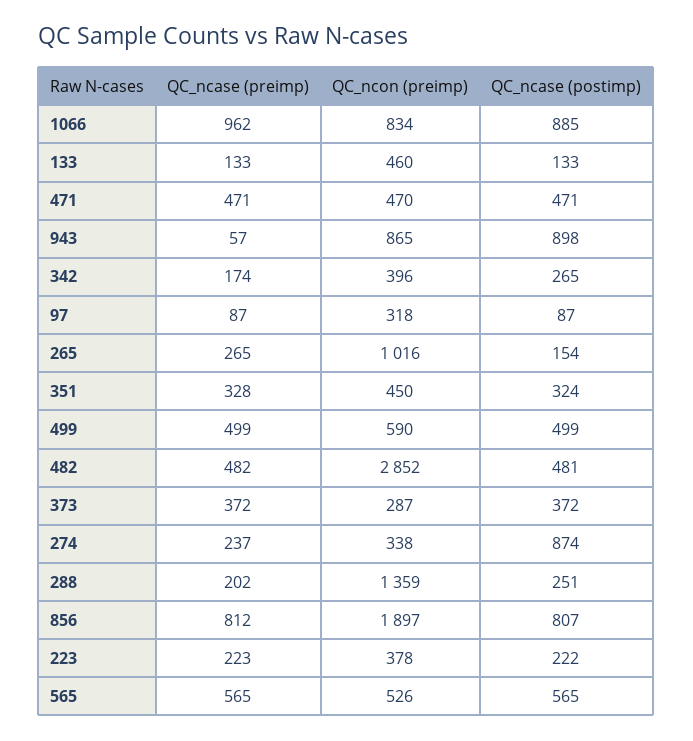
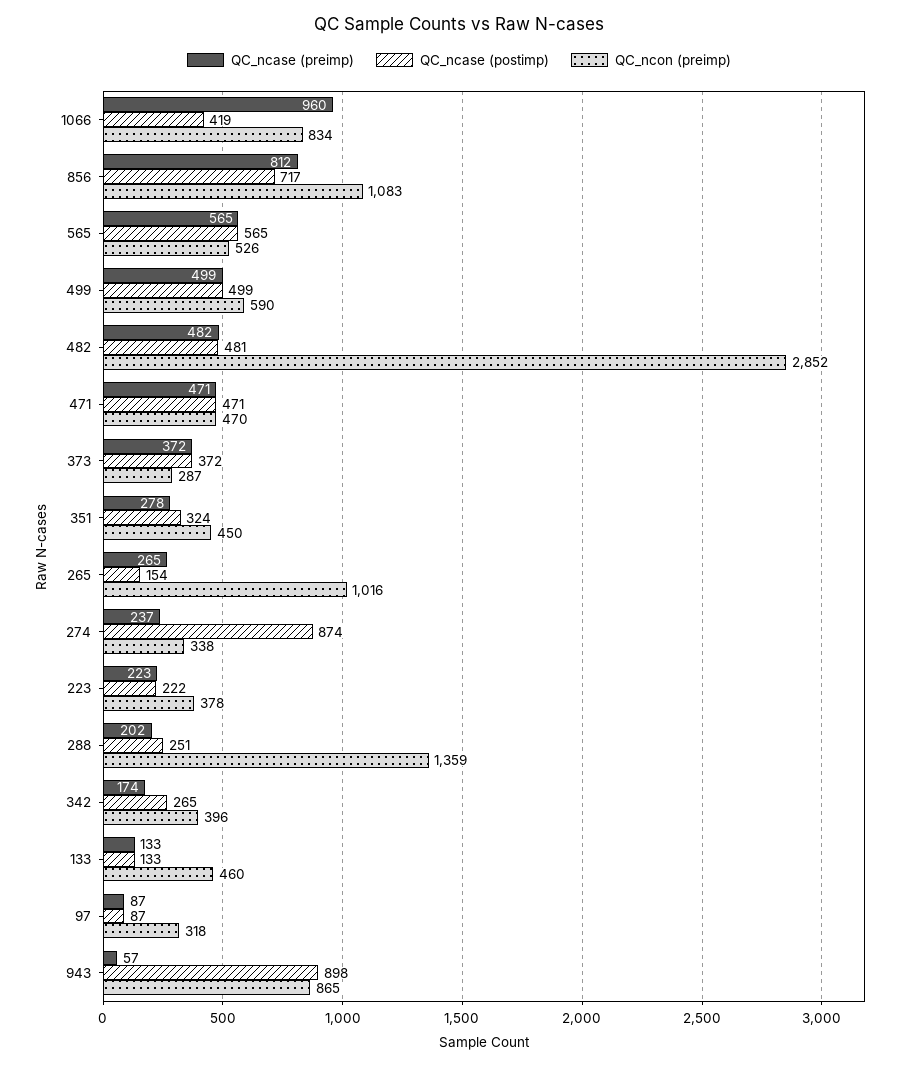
  {
    "QC_ncase (preimp)": {
-     "1066": 962,
+     "1066": 960,
      "133": 133,
      "471": 471,
      "943": 57,
      "342": 174,
      "97": 87,
      "265": 265,
-     "351": 328,
+     "351": 278,
      "499": 499,
      "482": 482,
      "373": 372,
      "274": 237,
      "288": 202,
      "856": 812,
      "223": 223,
      "565": 565
    },
    "QC_ncon (preimp)": {
      "1066": 834,
      "133": 460,
      "471": 470,
      "943": 865,
      "342": 396,
      "97": 318,
      "265": 1016,
      "351": 450,
      "499": 590,
      "482": 2852,
      "373": 287,
      "274": 338,
      "288": 1359,
-     "856": 1897,
+     "856": 1083,
      "223": 378,
      "565": 526
    },
    "QC_ncase (postimp)": {
-     "1066": 885,
+     "1066": 419,
      "133": 133,
      "471": 471,
      "943": 898,
      "342": 265,
      "97": 87,
      "265": 154,
      "351": 324,
      "499": 499,
      "482": 481,
      "373": 372,
      "274": 874,
      "288": 251,
-     "856": 807,
+     "856": 717,
      "223": 222,
      "565": 565
    }
  }

